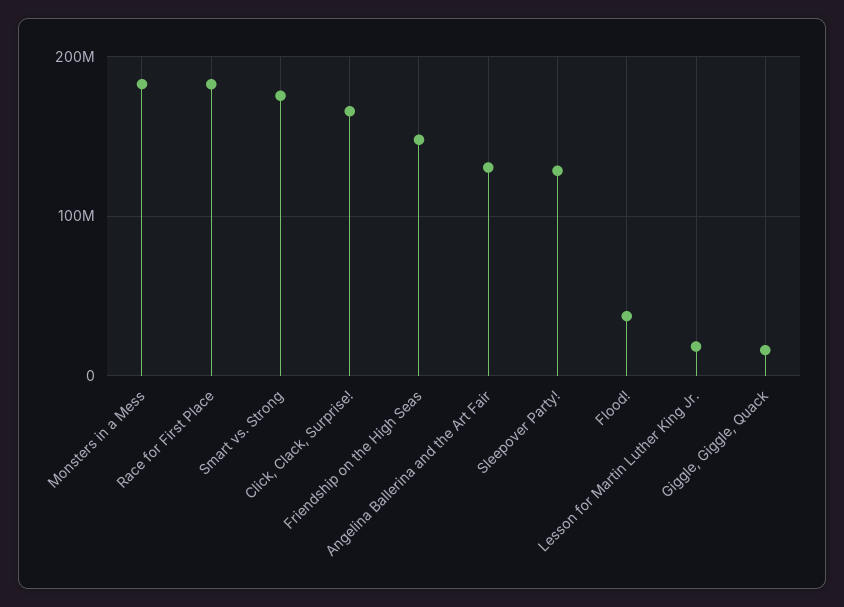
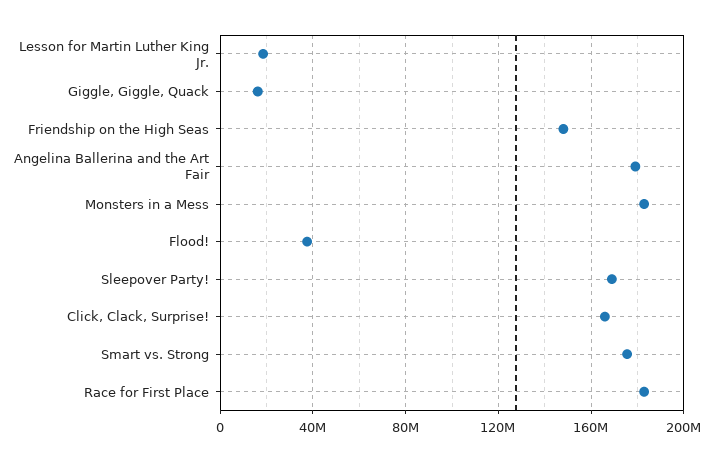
  {
    "Monsters in a Mess": 185000000,
    "Race for First Place": 185000000,
    "Smart vs. Strong": 175000000,
    "Click, Clack, Surprise!": 165000000,
    "Friendship on the High Seas": 150000000,
-   "Angelina Ballerina and the Art Fair": 130000000,
+   "Angelina Ballerina and the Art Fair": 180000000,
-   "Sleepover Party!": 130000000,
+   "Sleepover Party!": 170000000,
    "Flood!": 35000000,
    "Lesson for Martin Luther King Jr.": 20000000,
    "Giggle, Giggle, Quack": 15000000
  }

